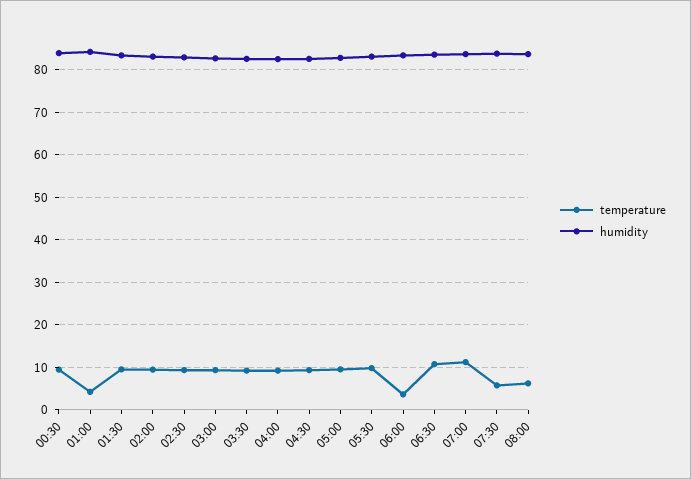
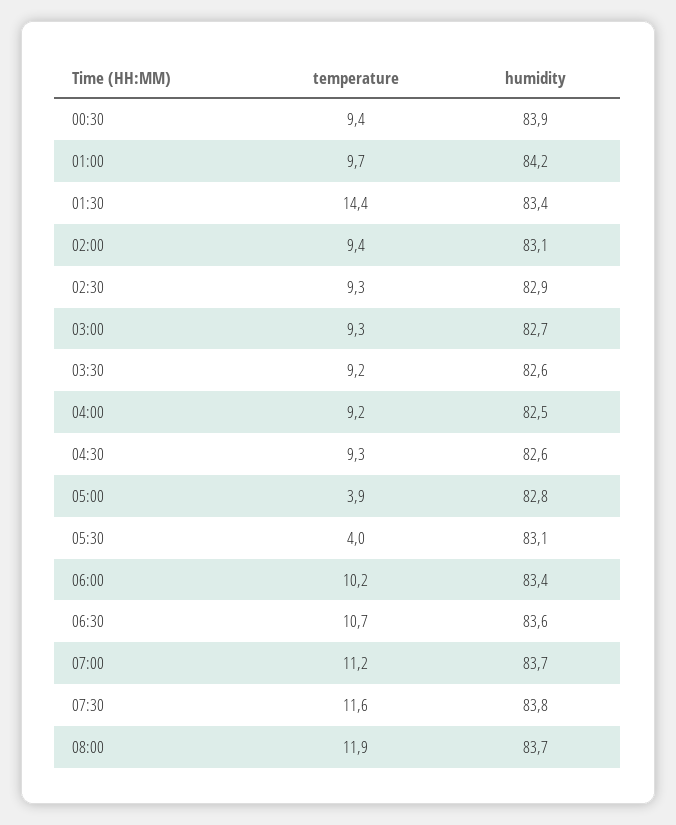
  {
    "temperature": {
      "00:30": 9.4,
-     "01:00": 4,
+     "01:00": 9.7,
-     "01:30": 10,
+     "01:30": 14.4,
      "02:00": 9.4,
      "02:30": 9.3,
      "03:00": 9.3,
      "03:30": 9.2,
      "04:00": 9.2,
      "04:30": 9.3,
-     "05:00": 10,
+     "05:00": 3.9,
-     "05:30": 10,
+     "05:30": 4,
-     "06:00": 4,
+     "06:00": 10.2,
      "06:30": 10.7,
      "07:00": 11.2,
-     "07:30": 6,
+     "07:30": 11.6,
-     "08:00": 6
+     "08:00": 11.9
    },
    "humidity": {
      "00:30": 83.9,
      "01:00": 84.2,
      "01:30": 83.4,
      "02:00": 83.1,
      "02:30": 82.9,
      "03:00": 82.7,
      "03:30": 82.6,
      "04:00": 82.5,
      "04:30": 82.6,
      "05:00": 82.8,
      "05:30": 83.1,
      "06:00": 83.4,
      "06:30": 83.6,
      "07:00": 83.7,
      "07:30": 83.8,
      "08:00": 83.7
    }
  }

